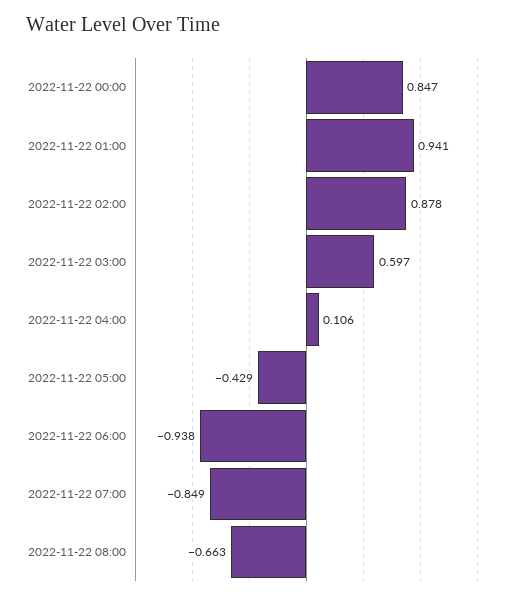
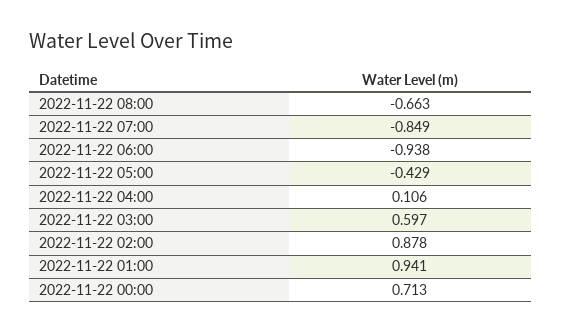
  {
-   "2022-11-22 00:00": 0.847,
+   "2022-11-22 00:00": 0.713,
    "2022-11-22 01:00": 0.941,
    "2022-11-22 02:00": 0.878,
    "2022-11-22 03:00": 0.597,
    "2022-11-22 04:00": 0.106,
    "2022-11-22 05:00": -0.429,
    "2022-11-22 06:00": -0.938,
    "2022-11-22 07:00": -0.849,
    "2022-11-22 08:00": -0.663
  }

